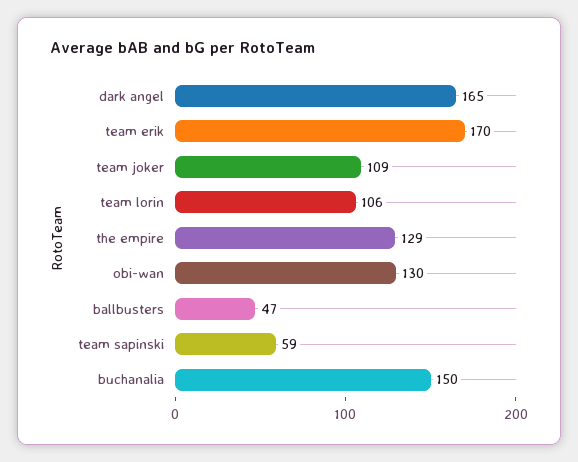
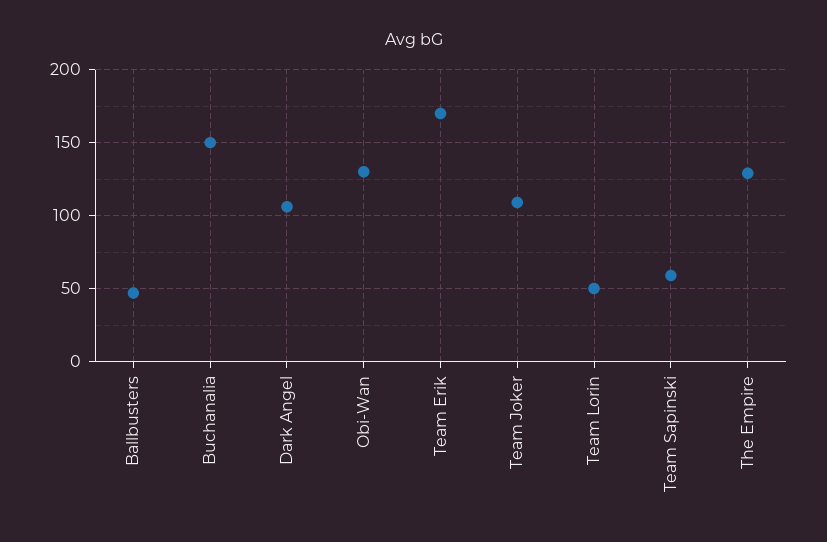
  {
-   "dark angel": 165,
+   "dark angel": 105,
    "team erik": 170,
    "team joker": 109,
-   "team lorin": 106,
+   "team lorin": 50,
    "the empire": 129,
    "obi-wan": 130,
    "ballbusters": 47,
    "team sapinski": 59,
    "buchanalia": 150
  }

